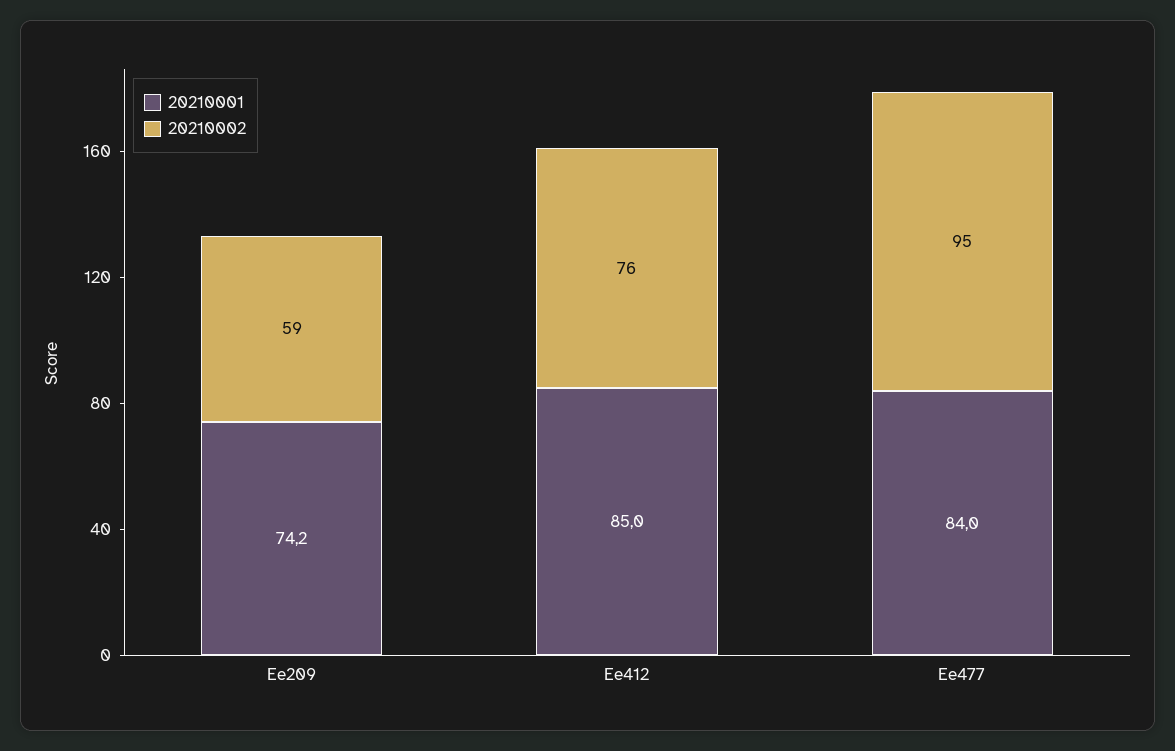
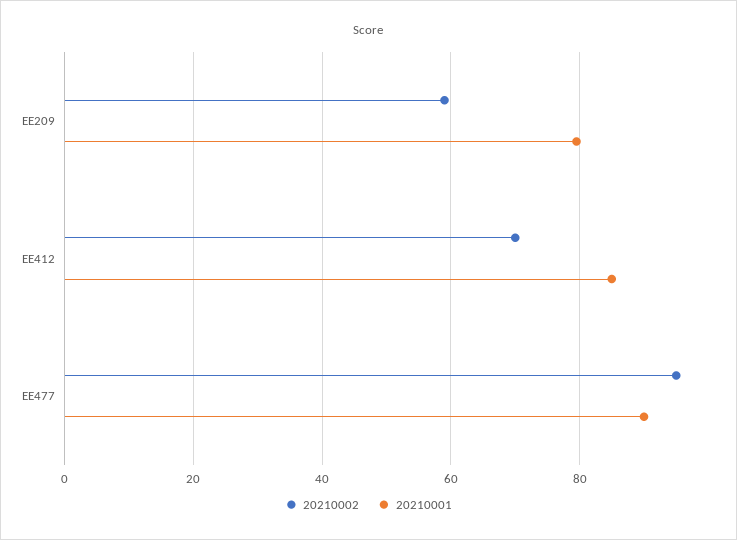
  {
    "20210001": {
-     "Ee209": 74.2,
+     "Ee209": 80,
      "Ee412": 85,
-     "Ee477": 84
+     "Ee477": 90
    },
    "20210002": {
      "Ee209": 59,
-     "Ee412": 76,
+     "Ee412": 70,
      "Ee477": 95
    }
  }

